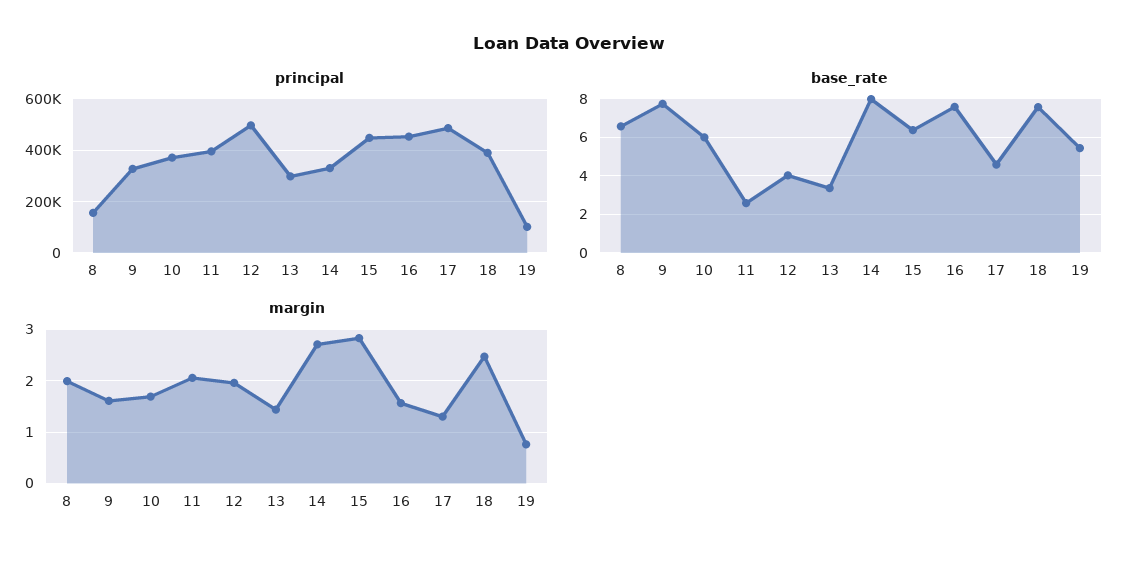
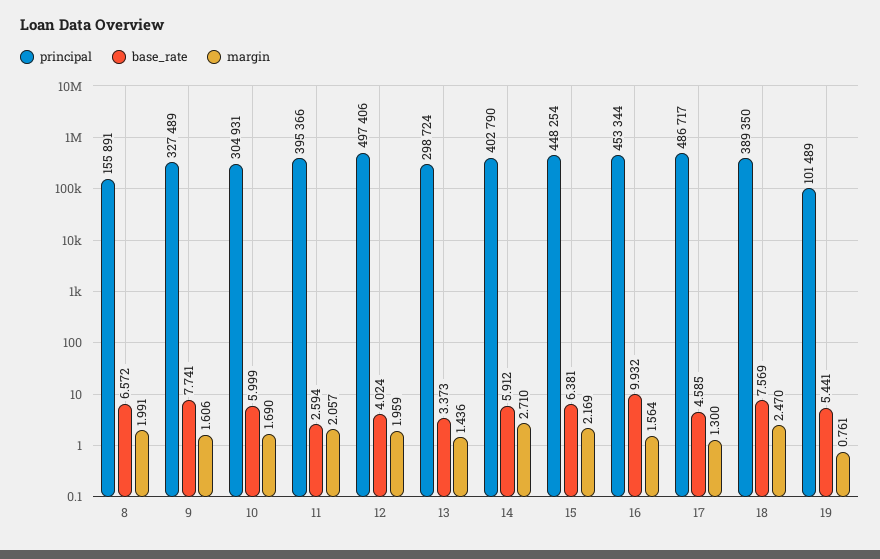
  {
    "principal": {
      "8": 155891,
      "9": 327489,
-     "10": 375000,
+     "10": 304931,
      "11": 395366,
      "12": 497406,
      "13": 298724,
-     "14": 325000,
+     "14": 402790,
      "15": 448254,
      "16": 453344,
      "17": 486717,
      "18": 389350,
      "19": 101489
    },
    "base_rate": {
      "8": 6.572,
      "9": 7.741,
      "10": 5.999,
      "11": 2.594,
      "12": 4.024,
      "13": 3.373,
-     "14": 8,
+     "14": 5.912,
      "15": 6.381,
-     "16": 7.5,
+     "16": 9.932,
      "17": 4.585,
      "18": 7.569,
      "19": 5.441
    },
    "margin": {
      "8": 1.991,
      "9": 1.606,
      "10": 1.69,
      "11": 2.057,
      "12": 1.959,
      "13": 1.436,
      "14": 2.71,
-     "15": 2.8,
+     "15": 2.169,
      "16": 1.564,
      "17": 1.3,
      "18": 2.47,
      "19": 0.761
    }
  }

